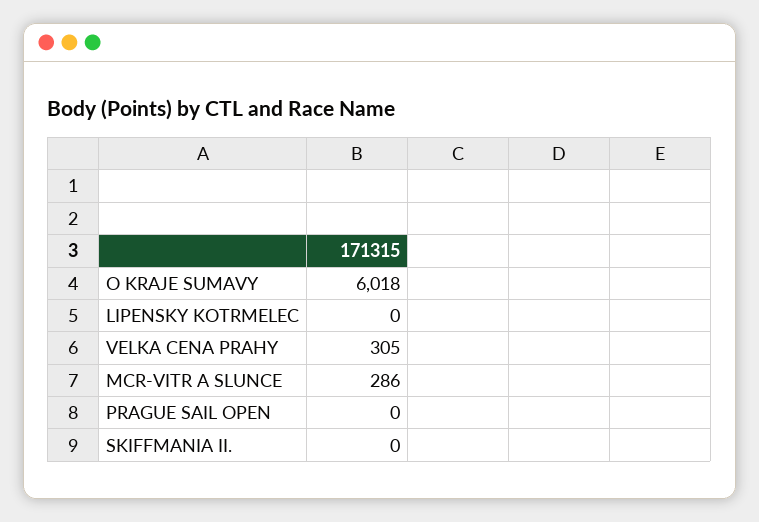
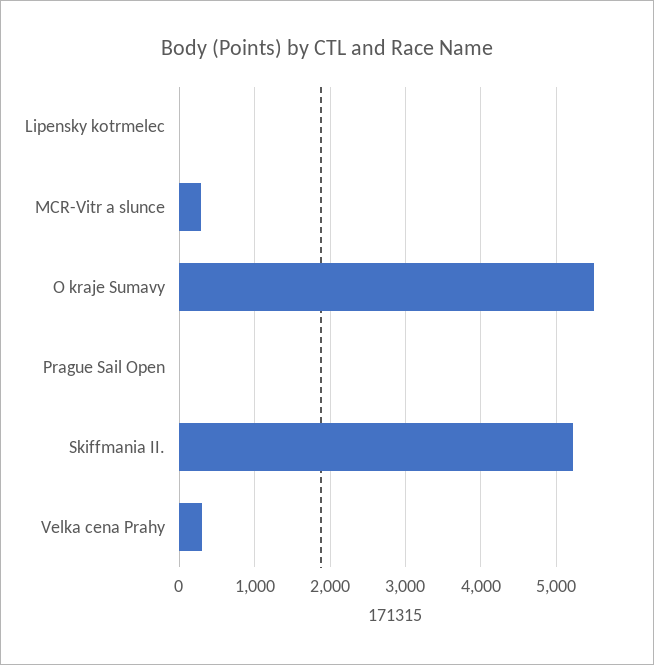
  {
-   "O KRAJE SUMAVY": 6018,
+   "O KRAJE SUMAVY": 5500,
    "LIPENSKY KOTRMELEC": 0,
    "VELKA CENA PRAHY": 305,
    "MCR-VITR A SLUNCE": 286,
    "PRAGUE SAIL OPEN": 0,
-   "SKIFFMANIA II.": 0
+   "SKIFFMANIA II.": 5200
  }

